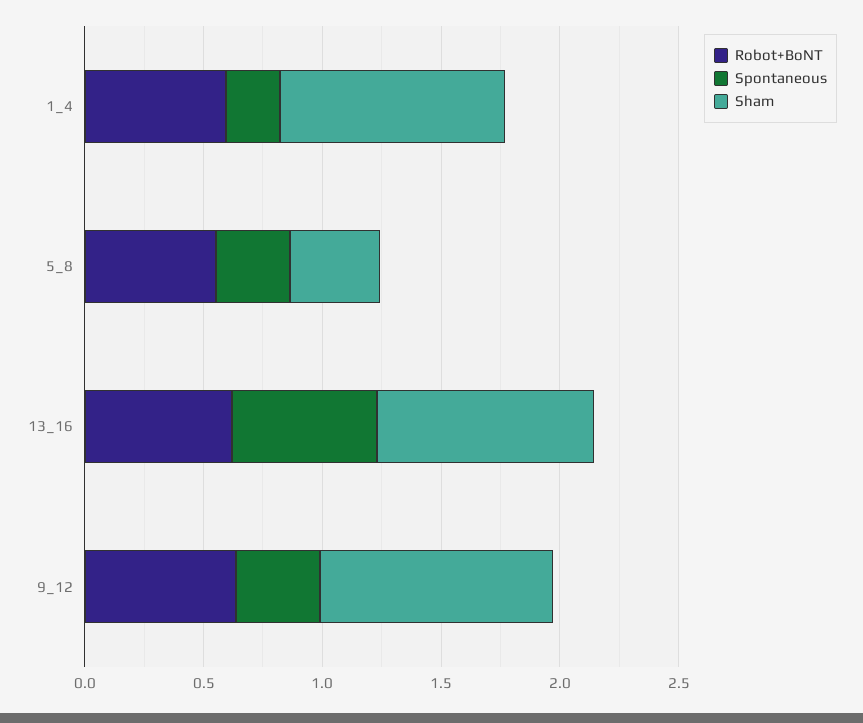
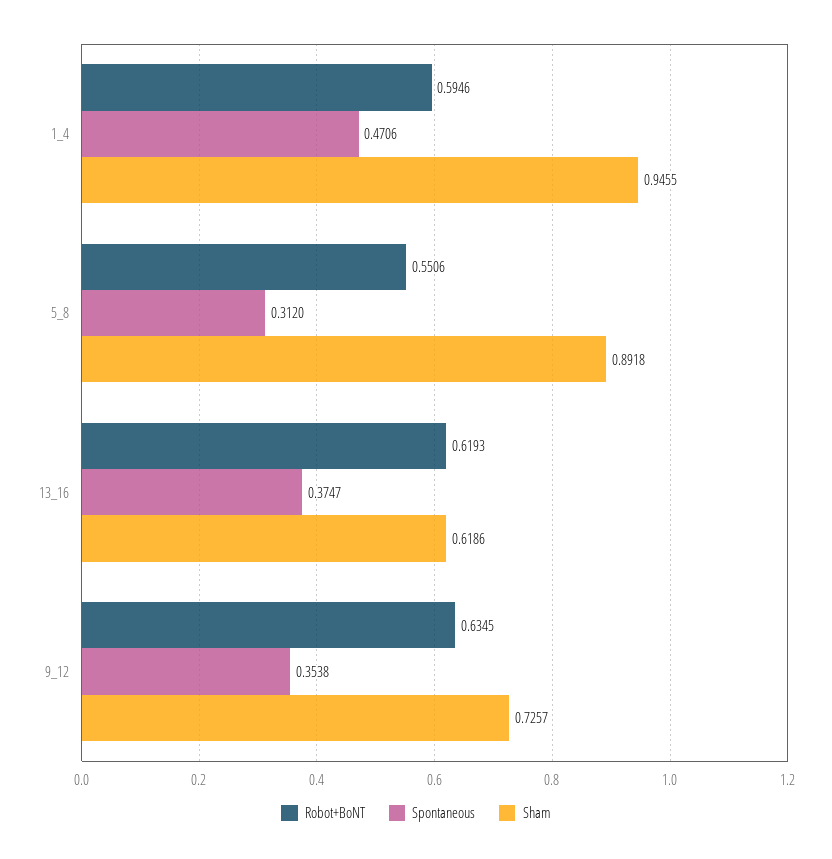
  {
    "Robot+BoNT": {
      "1_4": 0.5946,
      "5_8": 0.5506,
      "13_16": 0.6193,
      "9_12": 0.6345
    },
    "Spontaneous": {
-     "1_4": 0.2,
+     "1_4": 0.4706,
      "5_8": 0.312,
-     "13_16": 0.6,
+     "13_16": 0.3747,
      "9_12": 0.3538
    },
    "Sham": {
      "1_4": 0.9455,
-     "5_8": 0.4,
+     "5_8": 0.8918,
-     "13_16": 0.9,
+     "13_16": 0.6186,
-     "9_12": 1
+     "9_12": 0.7257
    }
  }

